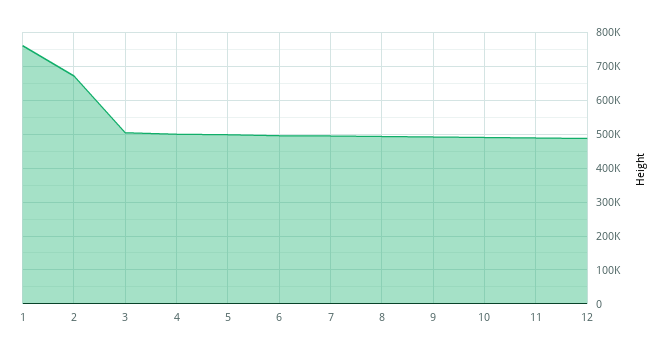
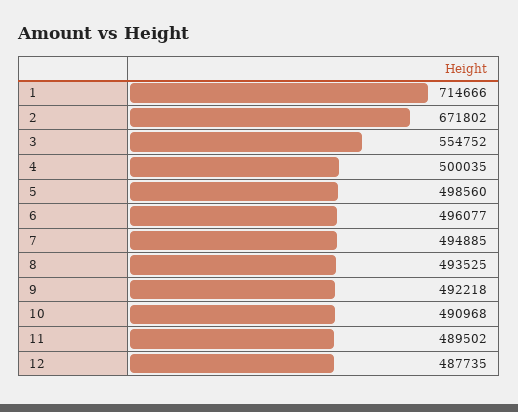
  {
-   "1": 760000,
+   "1": 714666,
    "2": 671802,
-   "3": 500000,
+   "3": 554752,
    "4": 500035,
    "5": 498560,
    "6": 496077,
    "7": 494885,
    "8": 493525,
    "9": 492218,
    "10": 490968,
    "11": 489502,
    "12": 487735
  }

